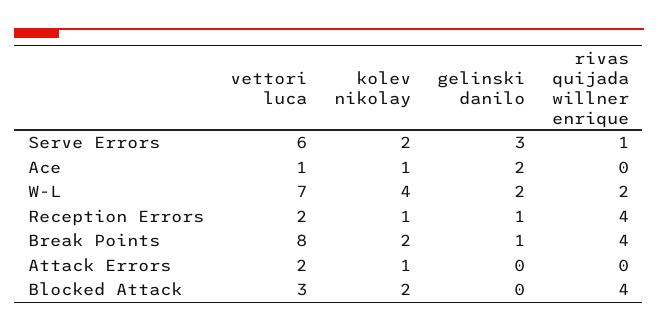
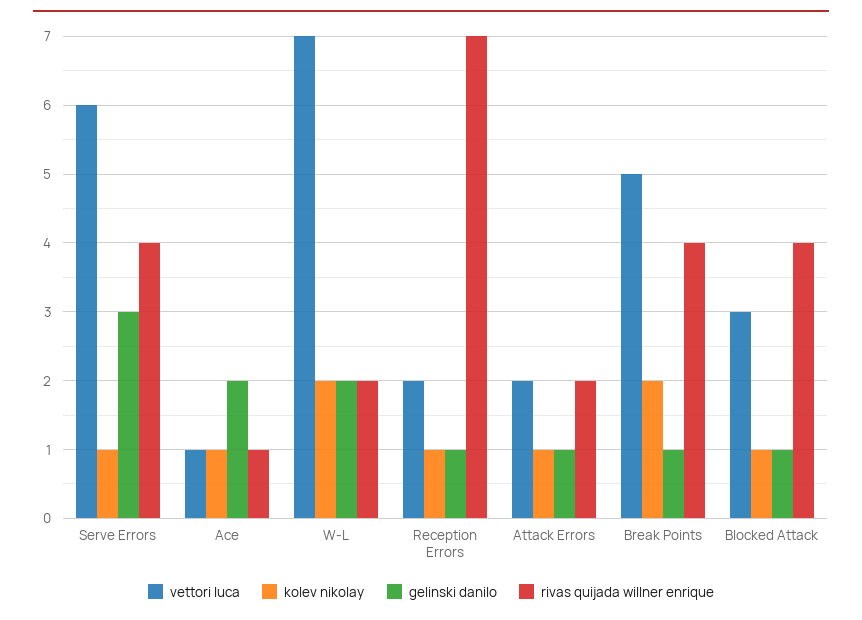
  {
    "vettori luca": {
      "Serve Errors": 6,
      "Ace": 1,
      "W-L": 7,
      "Reception Errors": 2,
-     "Break Points": 8,
+     "Break Points": 5,
      "Attack Errors": 2,
      "Blocked Attack": 3
    },
    "kolev nikolay": {
-     "Serve Errors": 2,
+     "Serve Errors": 1,
      "Ace": 1,
-     "W-L": 4,
+     "W-L": 2,
      "Reception Errors": 1,
      "Break Points": 2,
      "Attack Errors": 1,
-     "Blocked Attack": 2
+     "Blocked Attack": 1
    },
    "gelinski danilo": {
      "Serve Errors": 3,
      "Ace": 2,
      "W-L": 2,
      "Reception Errors": 1,
      "Break Points": 1,
-     "Attack Errors": 0,
+     "Attack Errors": 1,
-     "Blocked Attack": 0
+     "Blocked Attack": 1
    },
    "rivas quijada willner enrique": {
-     "Serve Errors": 1,
+     "Serve Errors": 4,
-     "Ace": 0,
+     "Ace": 1,
      "W-L": 2,
-     "Reception Errors": 4,
+     "Reception Errors": 7,
      "Break Points": 4,
-     "Attack Errors": 0,
+     "Attack Errors": 2,
      "Blocked Attack": 4
    }
  }

